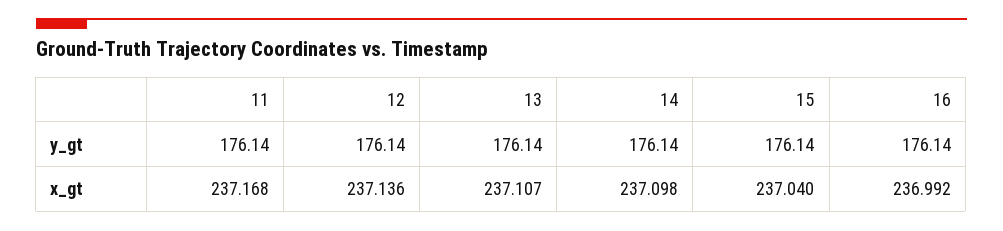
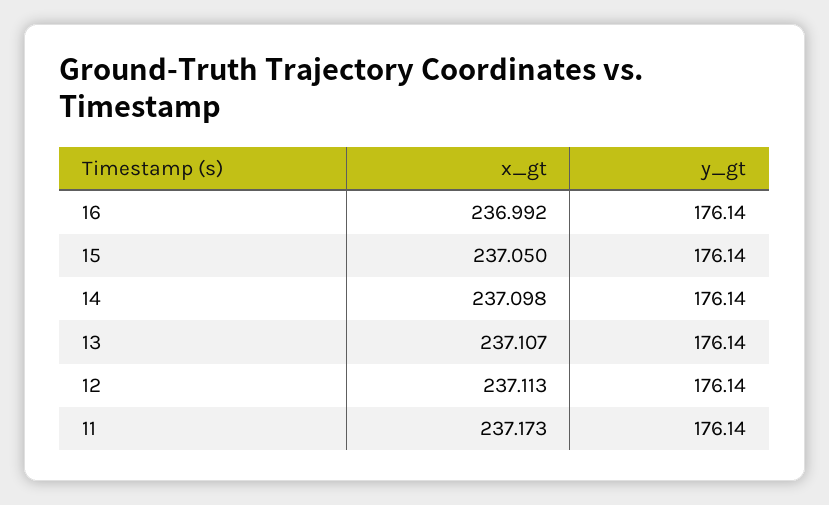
  {
    "11": {
      "y_gt": 176.14,
-     "x_gt": 237.168
+     "x_gt": 237.173
    },
    "12": {
      "y_gt": 176.14,
-     "x_gt": 237.136
+     "x_gt": 237.113
    },
    "13": {
      "y_gt": 176.14,
      "x_gt": 237.107
    },
    "14": {
      "y_gt": 176.14,
      "x_gt": 237.098
    },
    "15": {
      "y_gt": 176.14,
-     "x_gt": 237.04
+     "x_gt": 237.05
    },
    "16": {
      "y_gt": 176.14,
      "x_gt": 236.992
    }
  }

